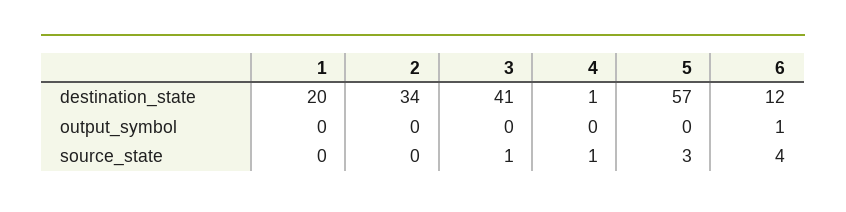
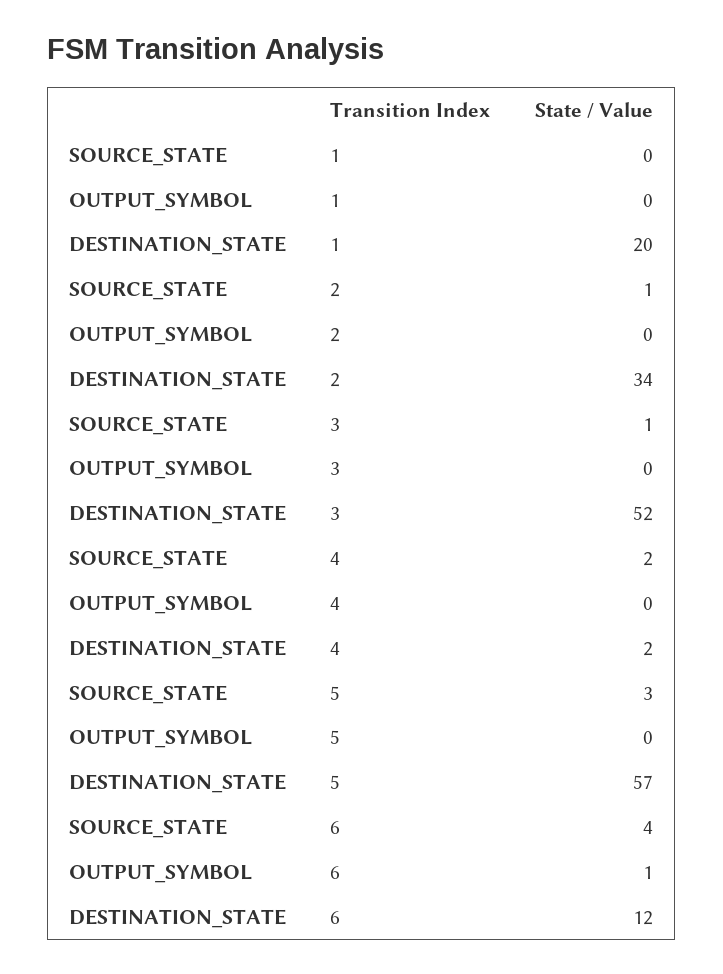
  {
    "1": {
      "destination_state": 20,
      "output_symbol": 0,
      "source_state": 0
    },
    "2": {
      "destination_state": 34,
      "output_symbol": 0,
-     "source_state": 0
+     "source_state": 1
    },
    "3": {
-     "destination_state": 41,
+     "destination_state": 52,
      "output_symbol": 0,
      "source_state": 1
    },
    "4": {
-     "destination_state": 1,
+     "destination_state": 2,
      "output_symbol": 0,
-     "source_state": 1
+     "source_state": 2
    },
    "5": {
      "destination_state": 57,
      "output_symbol": 0,
      "source_state": 3
    },
    "6": {
      "destination_state": 12,
      "output_symbol": 1,
      "source_state": 4
    }
  }

